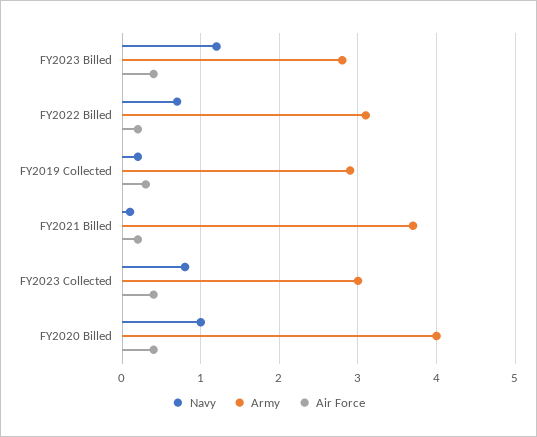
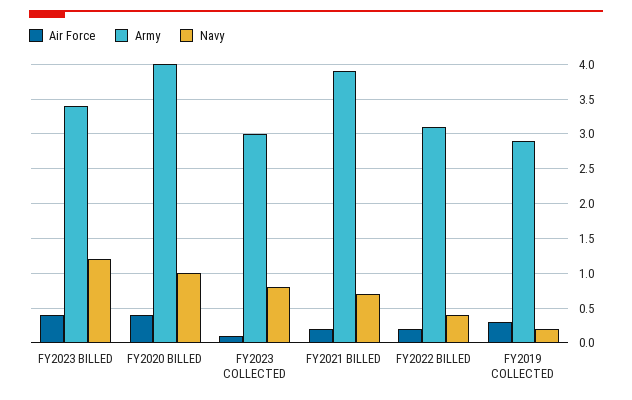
  {
    "Navy": {
      "FY2023 Billed": 1.2,
-     "FY2022 Billed": 0.7,
+     "FY2022 Billed": 0.4,
      "FY2019 Collected": 0.2,
-     "FY2021 Billed": 0.1,
+     "FY2021 Billed": 0.7,
      "FY2023 Collected": 0.8,
      "FY2020 Billed": 1
    },
    "Army": {
-     "FY2023 Billed": 2.8,
+     "FY2023 Billed": 3.4,
      "FY2022 Billed": 3.1,
      "FY2019 Collected": 2.9,
-     "FY2021 Billed": 3.7,
+     "FY2021 Billed": 3.9,
      "FY2023 Collected": 3,
      "FY2020 Billed": 4
    },
    "Air Force": {
      "FY2023 Billed": 0.4,
      "FY2022 Billed": 0.2,
      "FY2019 Collected": 0.3,
      "FY2021 Billed": 0.2,
-     "FY2023 Collected": 0.4,
+     "FY2023 Collected": 0.1,
      "FY2020 Billed": 0.4
    }
  }

